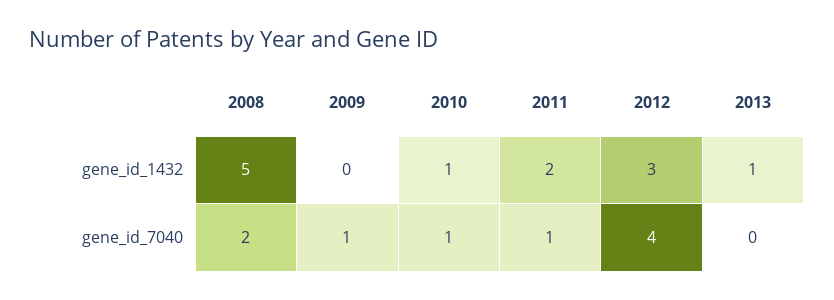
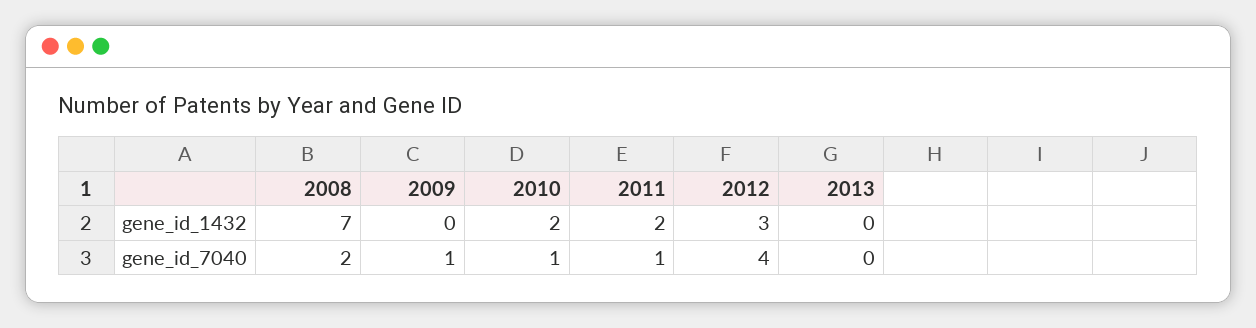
  {
    "2008": {
-     "gene_id_1432": 5,
+     "gene_id_1432": 7,
      "gene_id_7040": 2
    },
    "2009": {
      "gene_id_1432": 0,
      "gene_id_7040": 1
    },
    "2010": {
-     "gene_id_1432": 1,
+     "gene_id_1432": 2,
      "gene_id_7040": 1
    },
    "2011": {
      "gene_id_1432": 2,
      "gene_id_7040": 1
    },
    "2012": {
      "gene_id_1432": 3,
      "gene_id_7040": 4
    },
    "2013": {
-     "gene_id_1432": 1,
+     "gene_id_1432": 0,
      "gene_id_7040": 0
    }
  }

